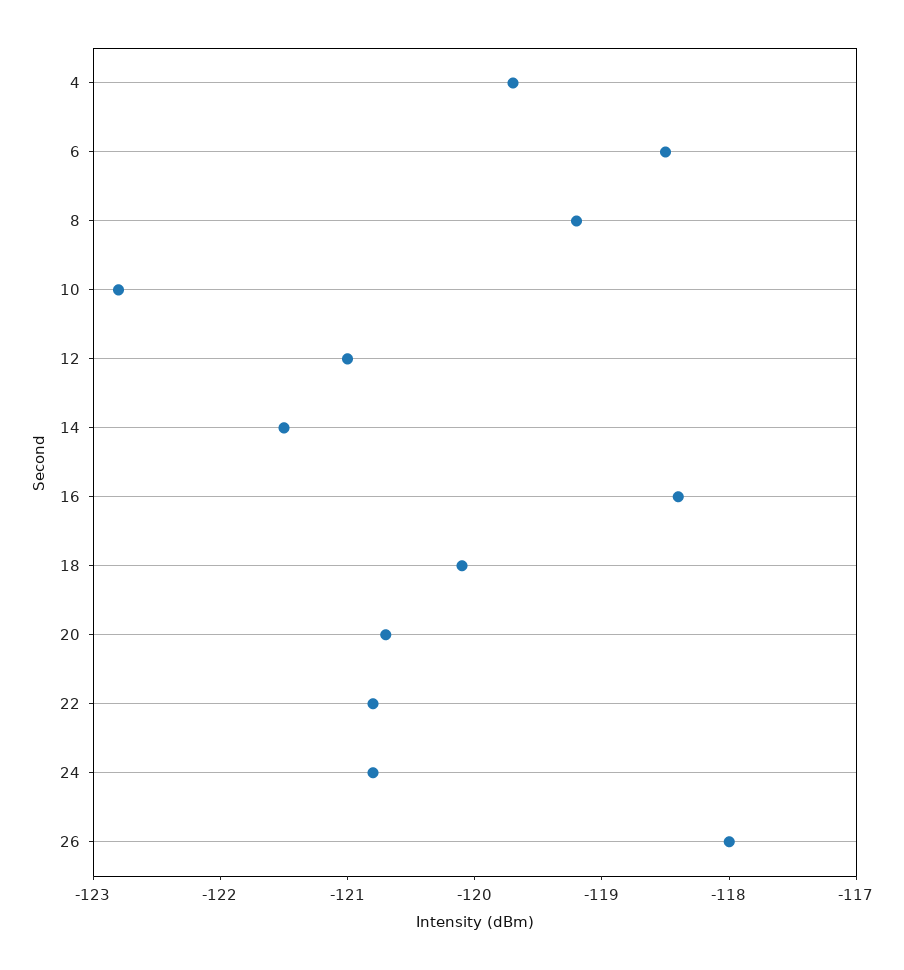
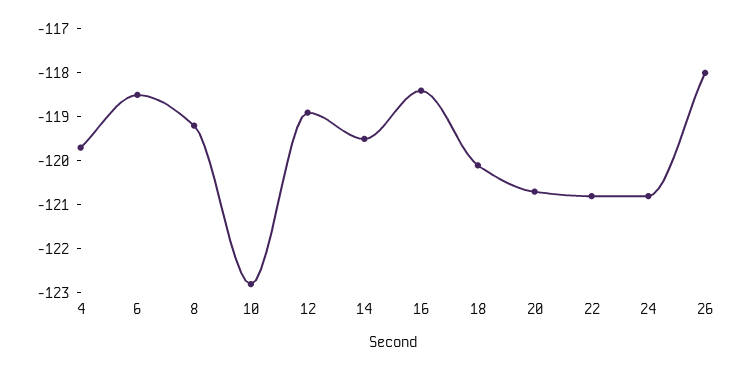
  {
    "4": -119.7,
    "6": -118.5,
    "8": -119.2,
    "10": -122.8,
-   "12": -121,
+   "12": -119,
-   "14": -121.5,
+   "14": -119.5,
    "16": -118.4,
    "18": -120.1,
    "20": -120.7,
    "22": -120.8,
    "24": -120.8,
    "26": -118
  }

